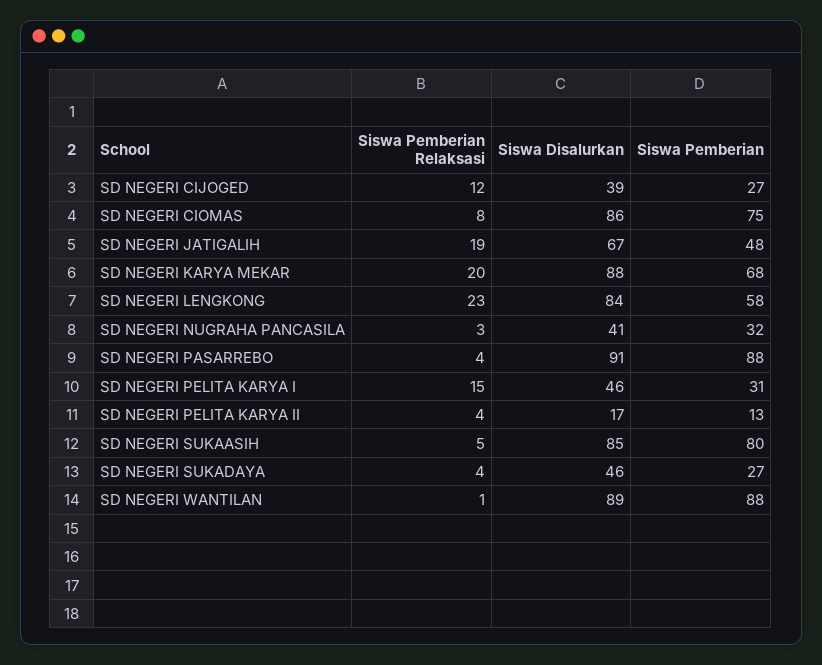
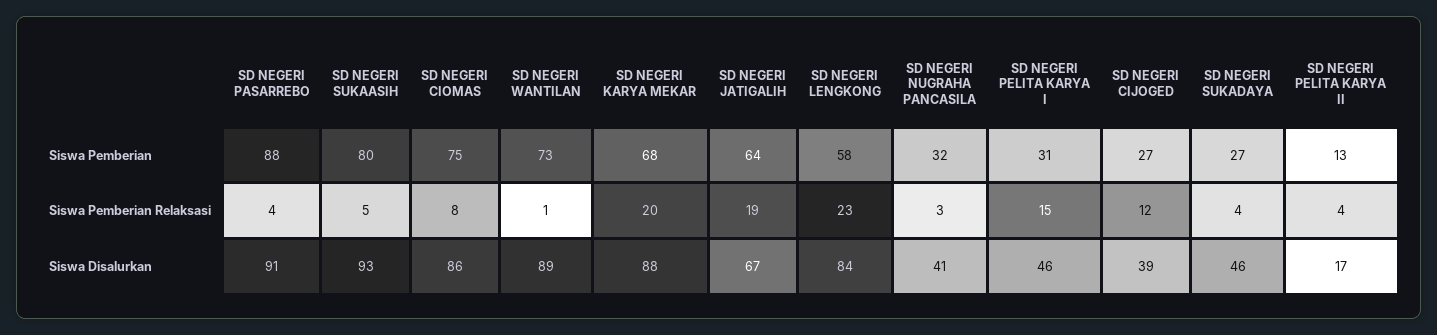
  {
    "Siswa Pemberian Relaksasi": {
      "SD NEGERI CIJOGED": 12,
      "SD NEGERI CIOMAS": 8,
      "SD NEGERI JATIGALIH": 19,
      "SD NEGERI KARYA MEKAR": 20,
      "SD NEGERI LENGKONG": 23,
      "SD NEGERI NUGRAHA PANCASILA": 3,
      "SD NEGERI PASARREBO": 4,
      "SD NEGERI PELITA KARYA I": 15,
      "SD NEGERI PELITA KARYA II": 4,
      "SD NEGERI SUKAASIH": 5,
      "SD NEGERI SUKADAYA": 4,
      "SD NEGERI WANTILAN": 1
    },
    "Siswa Disalurkan": {
      "SD NEGERI CIJOGED": 39,
      "SD NEGERI CIOMAS": 86,
      "SD NEGERI JATIGALIH": 67,
      "SD NEGERI KARYA MEKAR": 88,
      "SD NEGERI LENGKONG": 84,
      "SD NEGERI NUGRAHA PANCASILA": 41,
      "SD NEGERI PASARREBO": 91,
      "SD NEGERI PELITA KARYA I": 46,
      "SD NEGERI PELITA KARYA II": 17,
-     "SD NEGERI SUKAASIH": 85,
+     "SD NEGERI SUKAASIH": 93,
      "SD NEGERI SUKADAYA": 46,
      "SD NEGERI WANTILAN": 89
    },
    "Siswa Pemberian": {
      "SD NEGERI CIJOGED": 27,
      "SD NEGERI CIOMAS": 75,
-     "SD NEGERI JATIGALIH": 48,
+     "SD NEGERI JATIGALIH": 64,
      "SD NEGERI KARYA MEKAR": 68,
      "SD NEGERI LENGKONG": 58,
      "SD NEGERI NUGRAHA PANCASILA": 32,
      "SD NEGERI PASARREBO": 88,
      "SD NEGERI PELITA KARYA I": 31,
      "SD NEGERI PELITA KARYA II": 13,
      "SD NEGERI SUKAASIH": 80,
      "SD NEGERI SUKADAYA": 27,
-     "SD NEGERI WANTILAN": 88
+     "SD NEGERI WANTILAN": 73
    }
  }

